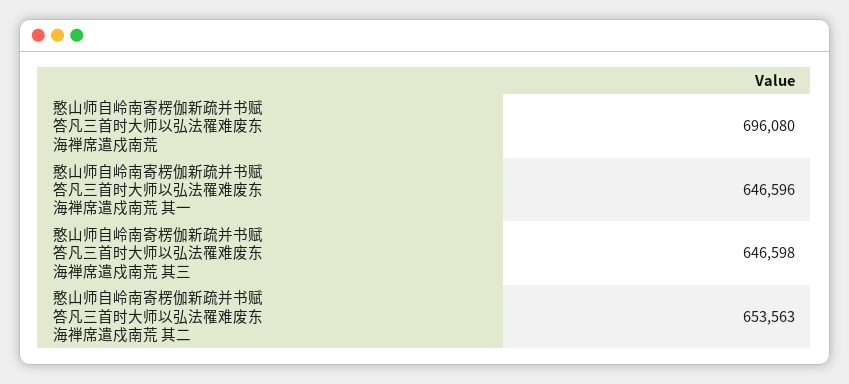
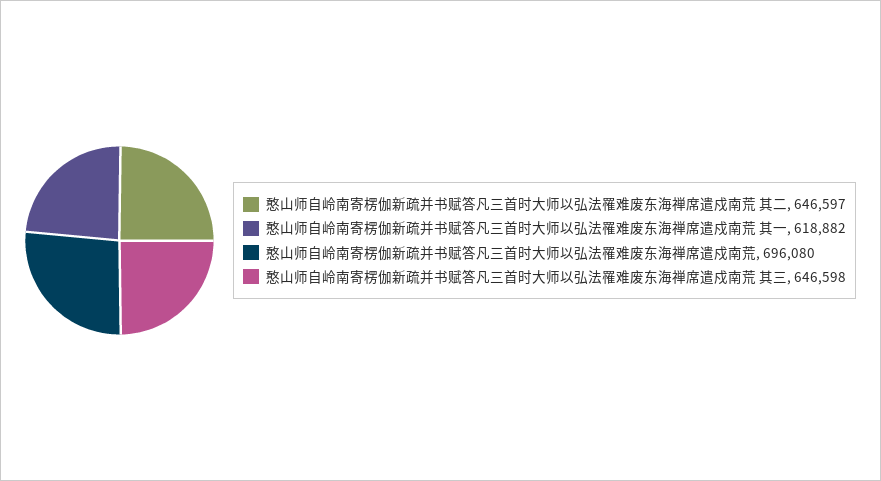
  {
    "憨山师自岭南寄楞伽新疏并书赋答凡三首时大师以弘法罹难废东海禅席遣戍南荒": 696080,
-   "憨山师自岭南寄楞伽新疏并书赋答凡三首时大师以弘法罹难废东海禅席遣戍南荒 其一": 646596,
+   "憨山师自岭南寄楞伽新疏并书赋答凡三首时大师以弘法罹难废东海禅席遣戍南荒 其一": 618882,
    "憨山师自岭南寄楞伽新疏并书赋答凡三首时大师以弘法罹难废东海禅席遣戍南荒 其三": 646598,
-   "憨山师自岭南寄楞伽新疏并书赋答凡三首时大师以弘法罹难废东海禅席遣戍南荒 其二": 653563
+   "憨山师自岭南寄楞伽新疏并书赋答凡三首时大师以弘法罹难废东海禅席遣戍南荒 其二": 646597
  }

